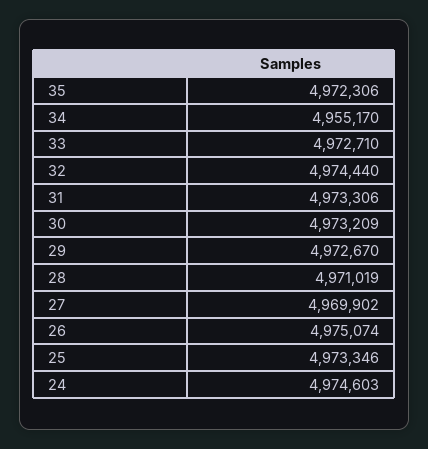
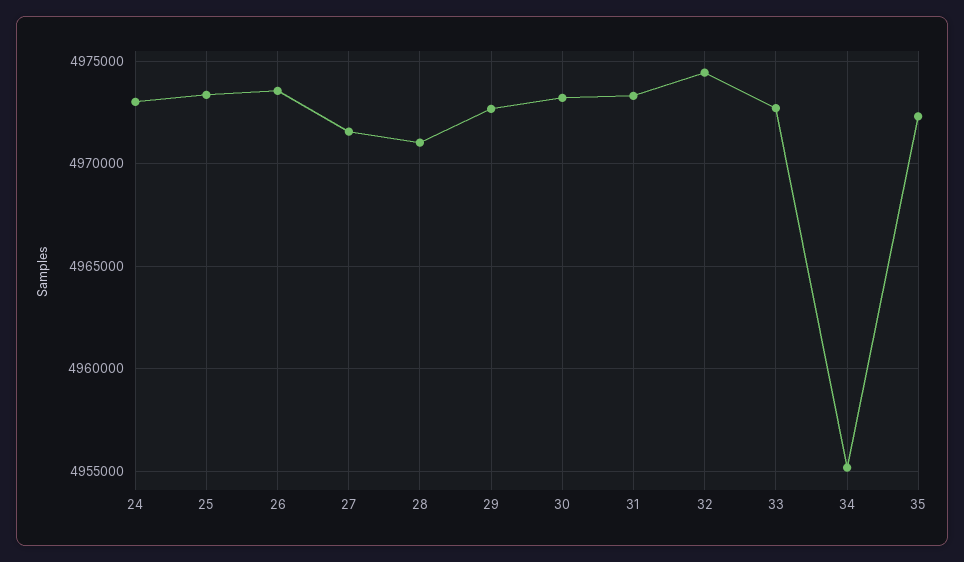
  {
    "35": 4972306,
    "34": 4955170,
    "33": 4972710,
    "32": 4974440,
    "31": 4973306,
    "30": 4973209,
    "29": 4972670,
    "28": 4971019,
-   "27": 4969902,
+   "27": 4971500,
-   "26": 4975074,
+   "26": 4973500,
    "25": 4973346,
-   "24": 4974603
+   "24": 4973000
  }

